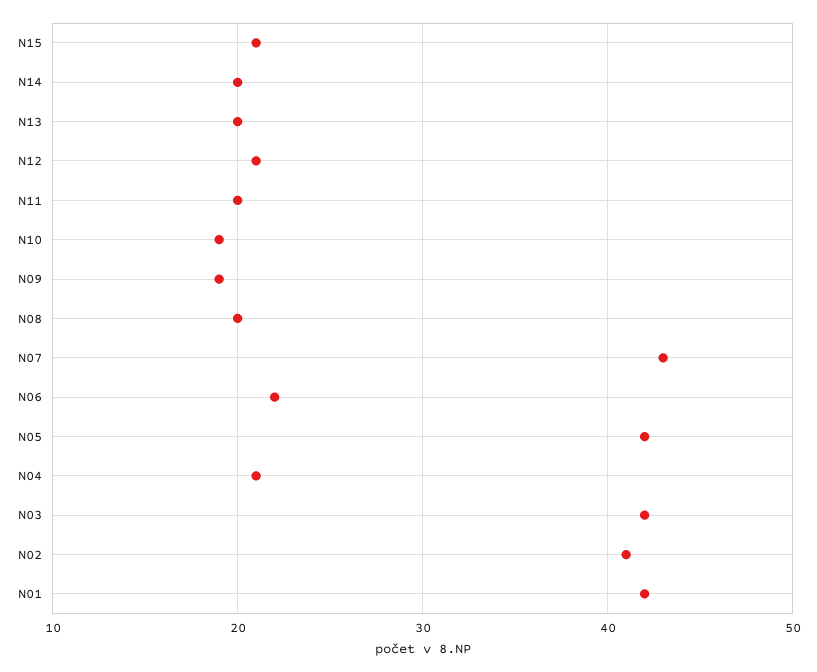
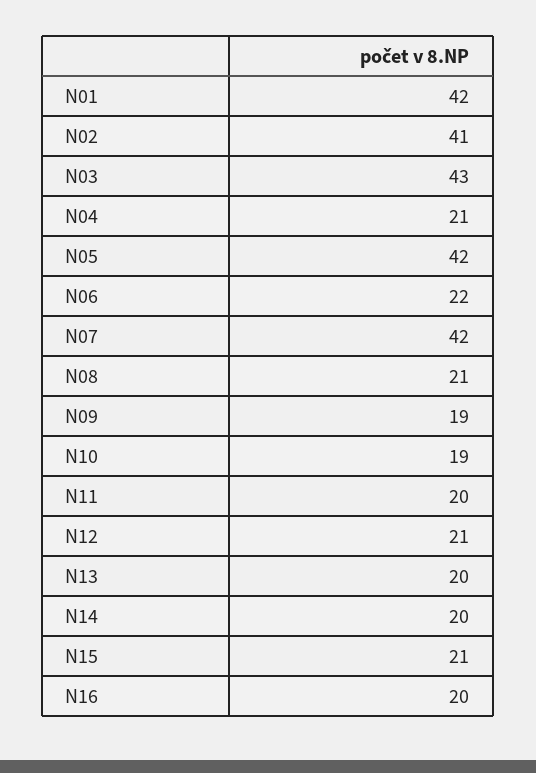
  {
    "N15": 21,
    "N14": 20,
    "N13": 20,
    "N12": 21,
    "N11": 20,
    "N10": 19,
    "N09": 19,
-   "N08": 20,
+   "N08": 21,
-   "N07": 43,
+   "N07": 42,
    "N06": 22,
    "N05": 42,
    "N04": 21,
-   "N03": 42,
+   "N03": 43,
    "N02": 41,
-   "N01": 42
+   "N01": 42,
+   "N16": 20
  }

